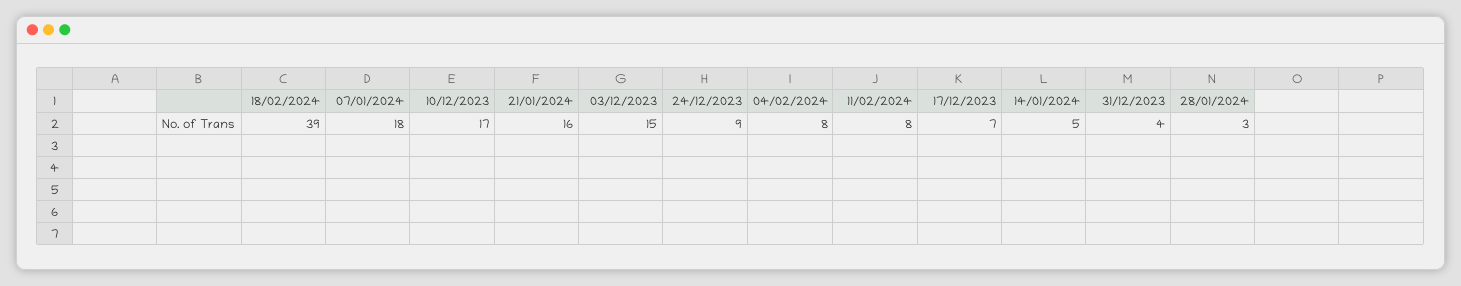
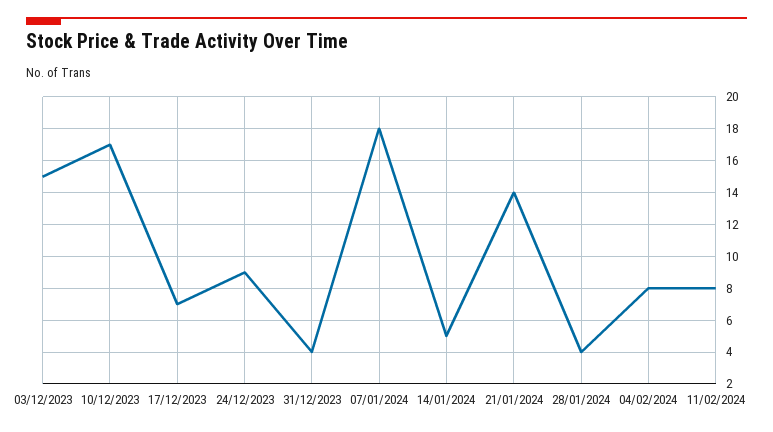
  {
-   "18/02/2024": 39,
    "07/01/2024": 18,
    "10/12/2023": 17,
-   "21/01/2024": 16,
+   "21/01/2024": 14,
    "03/12/2023": 15,
    "24/12/2023": 9,
    "04/02/2024": 8,
    "11/02/2024": 8,
    "17/12/2023": 7,
    "14/01/2024": 5,
    "31/12/2023": 4,
-   "28/01/2024": 3
+   "28/01/2024": 4
  }

